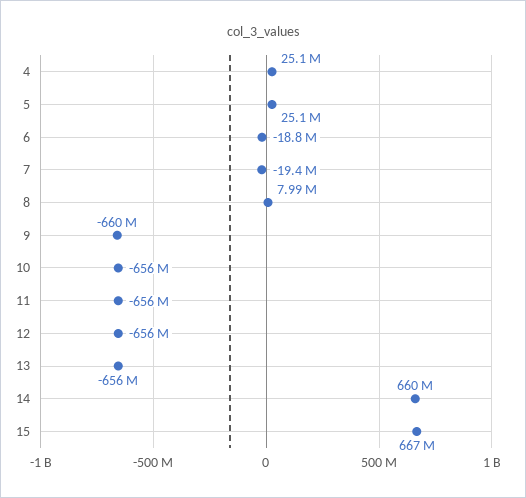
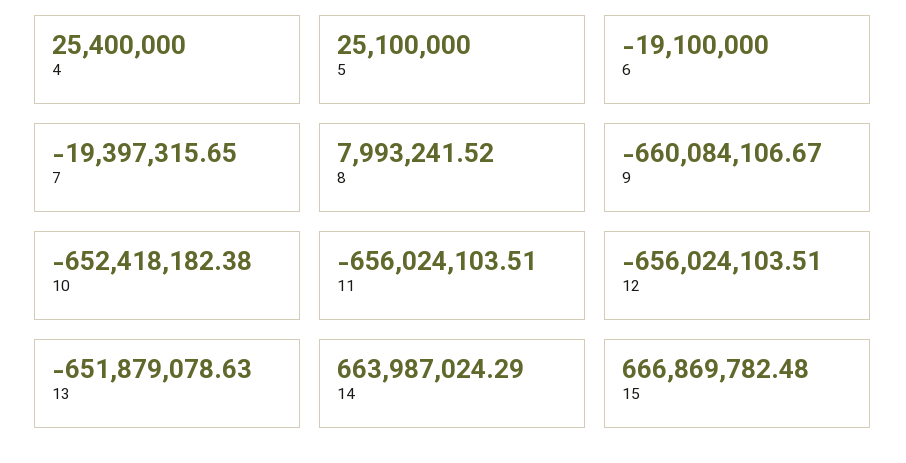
  {
-   "4": 25100000,
+   "4": 25400000,
    "5": 25100000,
-   "6": -18800000,
+   "6": -19100000,
    "7": -19397315.65,
    "8": 7993241.52,
    "9": -660084106.67,
-   "10": -656000000,
+   "10": -652418182.38,
    "11": -656024103.51,
    "12": -656024103.51,
-   "13": -656000000,
+   "13": -651879078.63,
-   "14": 660000000,
+   "14": 663987024.29,
    "15": 666869782.48
  }

